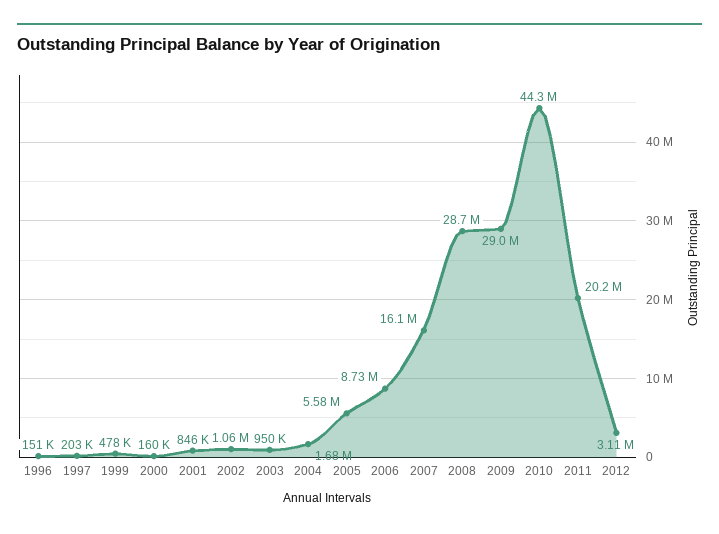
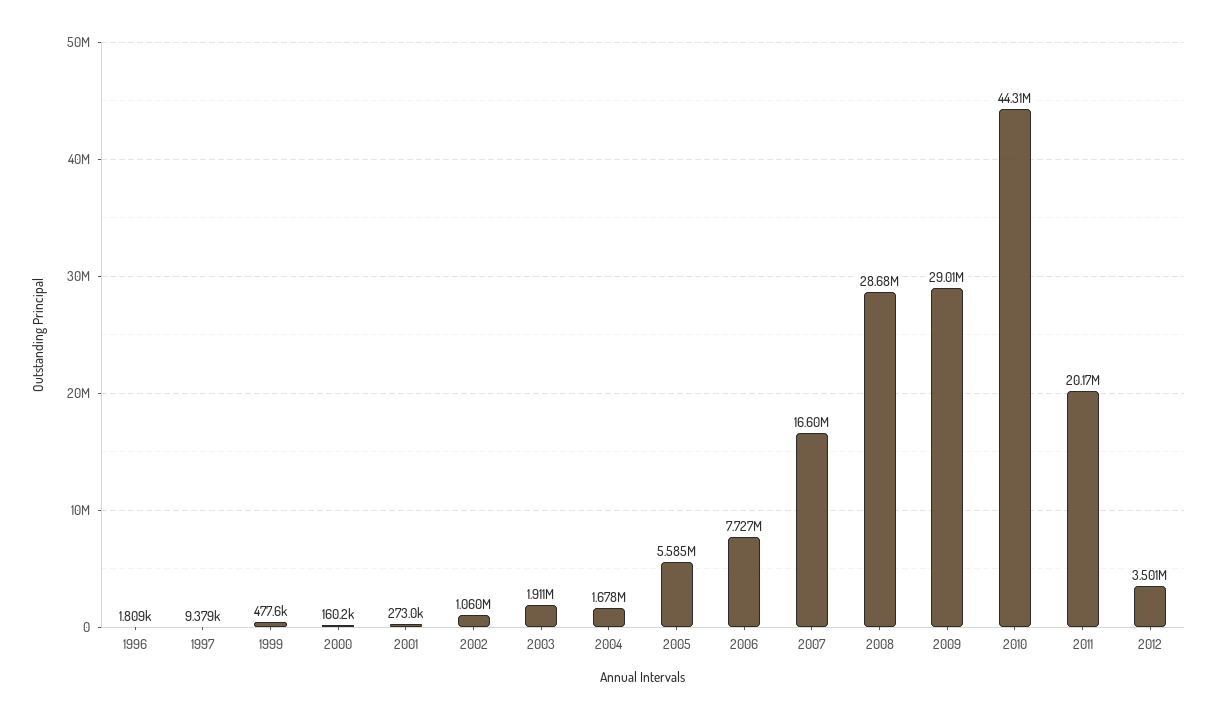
  {
-   "1996": 151000,
+   "1996": 1809,
-   "1997": 203000,
+   "1997": 9379,
    "1999": 477600,
    "2000": 160200,
-   "2001": 846000,
+   "2001": 273000,
    "2002": 1060000,
-   "2003": 950000,
+   "2003": 1911000,
    "2004": 1678000,
    "2005": 5585000,
-   "2006": 8730000,
+   "2006": 7727000,
-   "2007": 16100000,
+   "2007": 16600000,
    "2008": 28680000,
    "2009": 29010000,
    "2010": 44310000,
    "2011": 20170000,
-   "2012": 3110000
+   "2012": 3501000
  }

